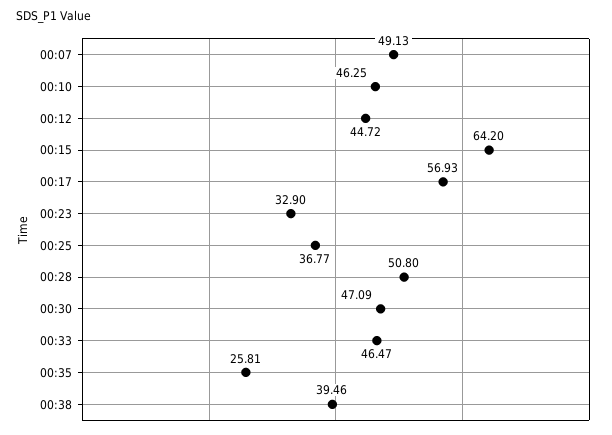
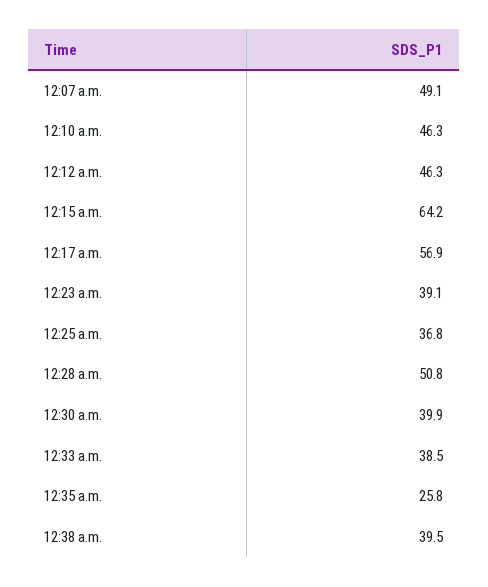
  {
    "00:07": 49.13,
    "00:10": 46.25,
-   "00:12": 44.72,
+   "00:12": 46.3,
    "00:15": 64.2,
    "00:17": 56.93,
-   "00:23": 32.9,
+   "00:23": 39.1,
    "00:25": 36.77,
    "00:28": 50.8,
-   "00:30": 47.09,
+   "00:30": 39.9,
-   "00:33": 46.47,
+   "00:33": 38.5,
    "00:35": 25.81,
    "00:38": 39.46
  }

